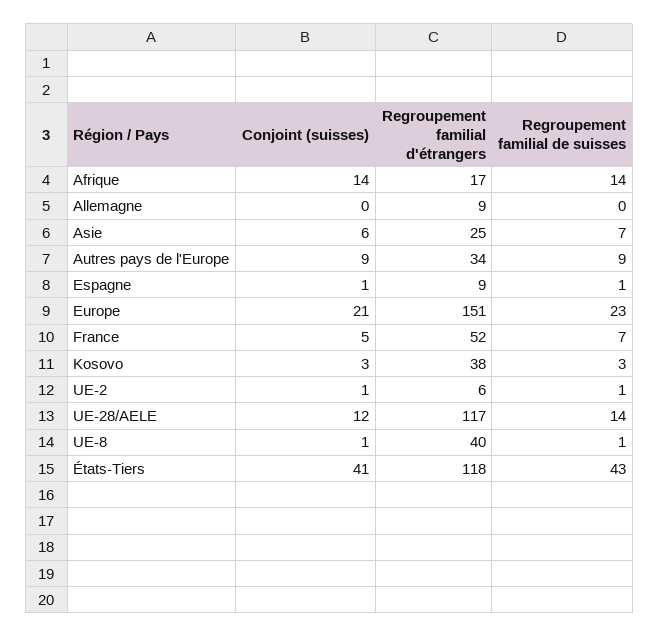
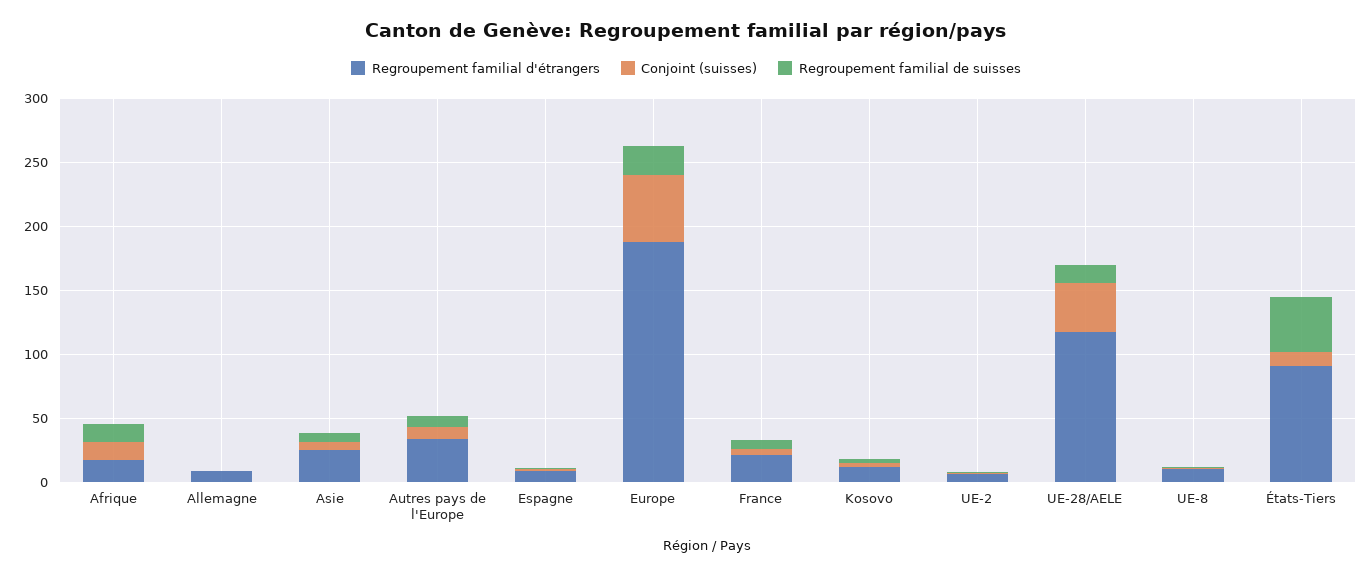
  {
    "Conjoint (suisses)": {
      "Afrique": 14,
      "Allemagne": 0,
      "Asie": 6,
      "Autres pays de l'Europe": 9,
      "Espagne": 1,
-     "Europe": 21,
+     "Europe": 50,
      "France": 5,
      "Kosovo": 3,
      "UE-2": 1,
-     "UE-28/AELE": 12,
+     "UE-28/AELE": 40,
      "UE-8": 1,
-     "États-Tiers": 41
+     "États-Tiers": 10
    },
    "Regroupement familial d'étrangers": {
      "Afrique": 17,
      "Allemagne": 9,
      "Asie": 25,
      "Autres pays de l'Europe": 34,
      "Espagne": 9,
-     "Europe": 151,
+     "Europe": 190,
-     "France": 52,
+     "France": 20,
-     "Kosovo": 38,
+     "Kosovo": 10,
      "UE-2": 6,
      "UE-28/AELE": 117,
-     "UE-8": 40,
+     "UE-8": 10,
-     "États-Tiers": 118
+     "États-Tiers": 90
    },
    "Regroupement familial de suisses": {
      "Afrique": 14,
      "Allemagne": 0,
      "Asie": 7,
      "Autres pays de l'Europe": 9,
      "Espagne": 1,
      "Europe": 23,
      "France": 7,
      "Kosovo": 3,
      "UE-2": 1,
      "UE-28/AELE": 14,
      "UE-8": 1,
      "États-Tiers": 43
    }
  }

